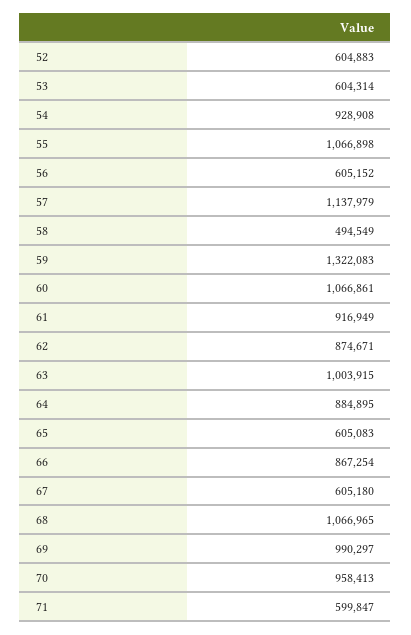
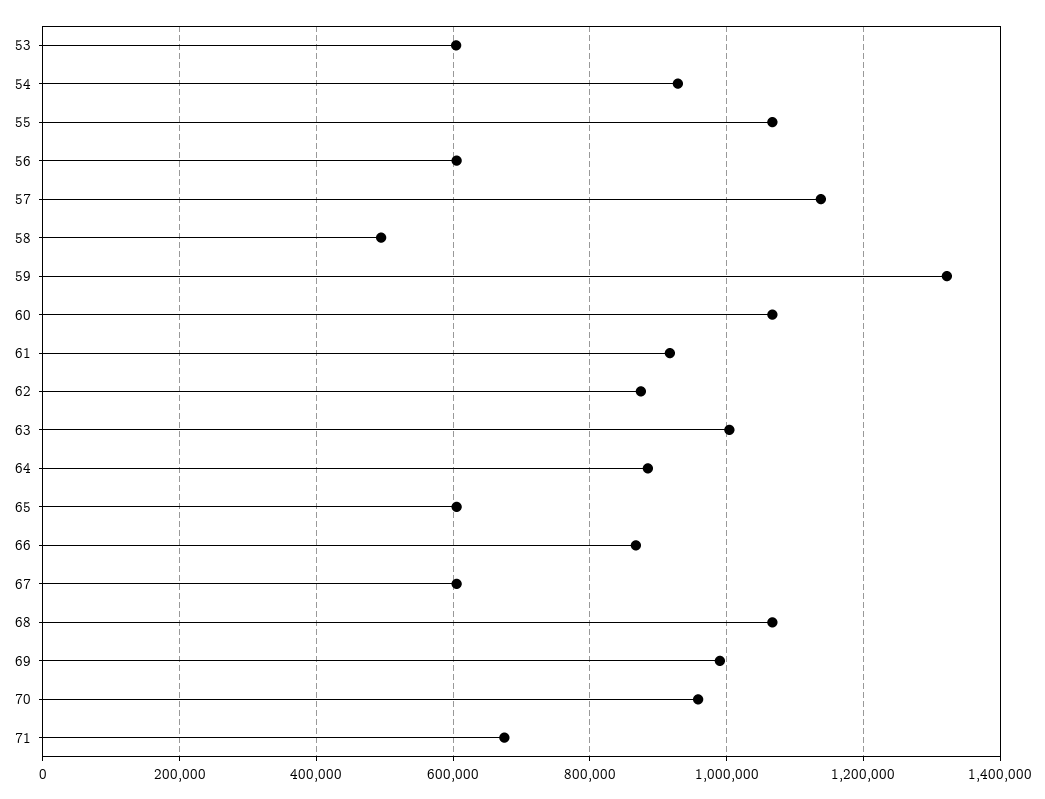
  {
-   "52": 604883,
    "53": 604314,
    "54": 928908,
    "55": 1066898,
    "56": 605152,
    "57": 1137979,
    "58": 494549,
    "59": 1322083,
    "60": 1066861,
    "61": 916949,
    "62": 874671,
    "63": 1003915,
    "64": 884895,
    "65": 605083,
    "66": 867254,
    "67": 605180,
    "68": 1066965,
    "69": 990297,
    "70": 958413,
-   "71": 599847
+   "71": 680000
  }

